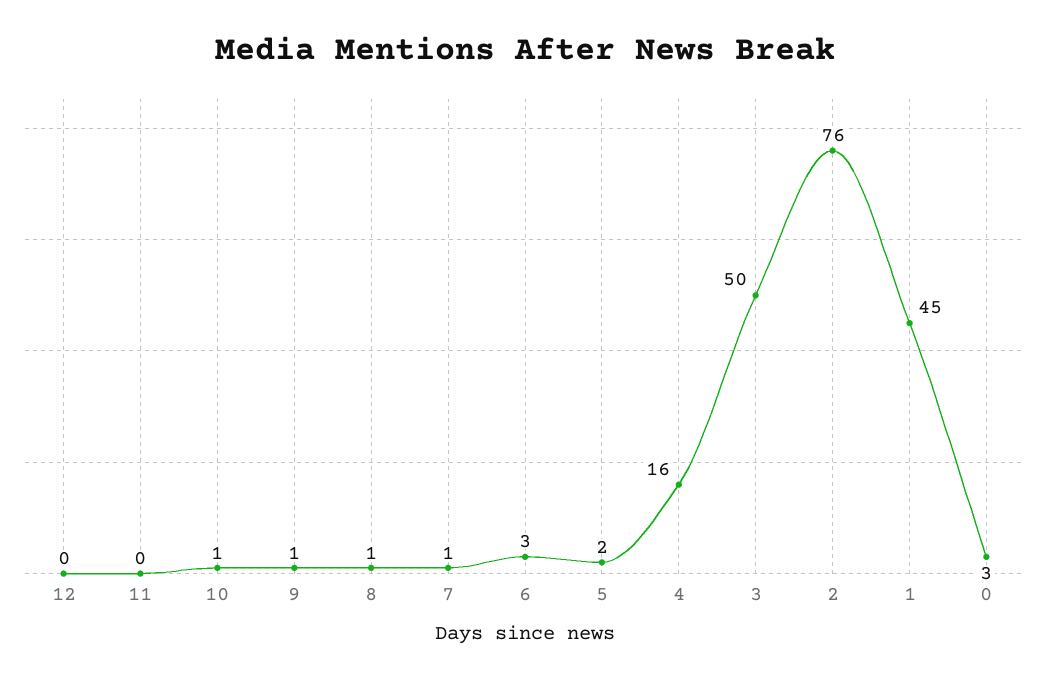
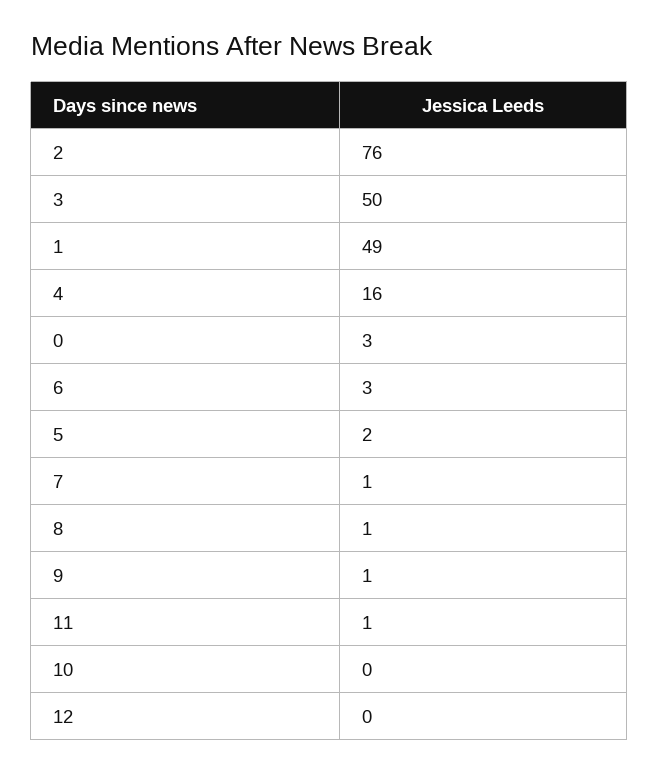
  {
    "12": 0,
-   "11": 0,
+   "11": 1,
-   "10": 1,
+   "10": 0,
    "9": 1,
    "8": 1,
    "7": 1,
    "6": 3,
    "5": 2,
    "4": 16,
    "3": 50,
    "2": 76,
-   "1": 45,
+   "1": 49,
    "0": 3
  }

